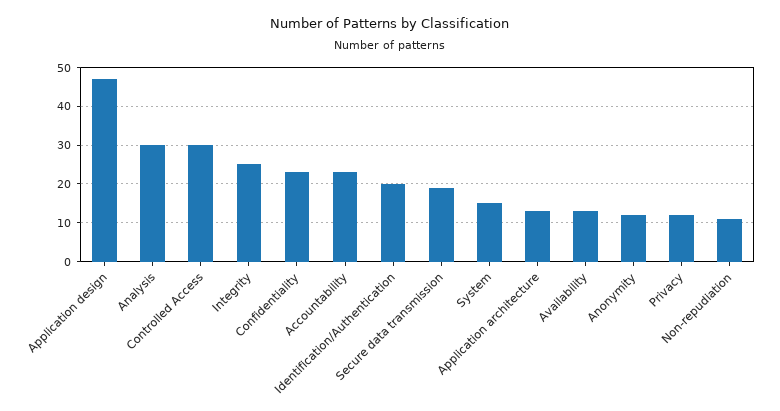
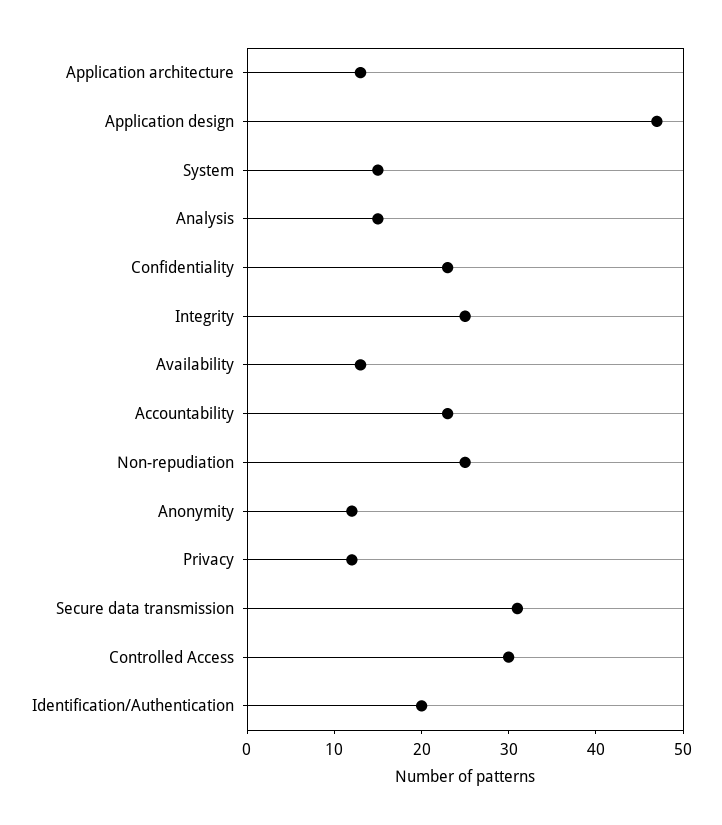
  {
    "Application design": 47,
-   "Analysis": 30,
+   "Analysis": 15,
    "Controlled Access": 30,
    "Integrity": 25,
    "Confidentiality": 23,
    "Accountability": 23,
    "Identification/Authentication": 20,
-   "Secure data transmission": 20,
+   "Secure data transmission": 31,
    "System": 15,
    "Application architecture": 13,
    "Availability": 13,
    "Anonymity": 12,
    "Privacy": 12,
-   "Non-repudiation": 10
+   "Non-repudiation": 25
  }

